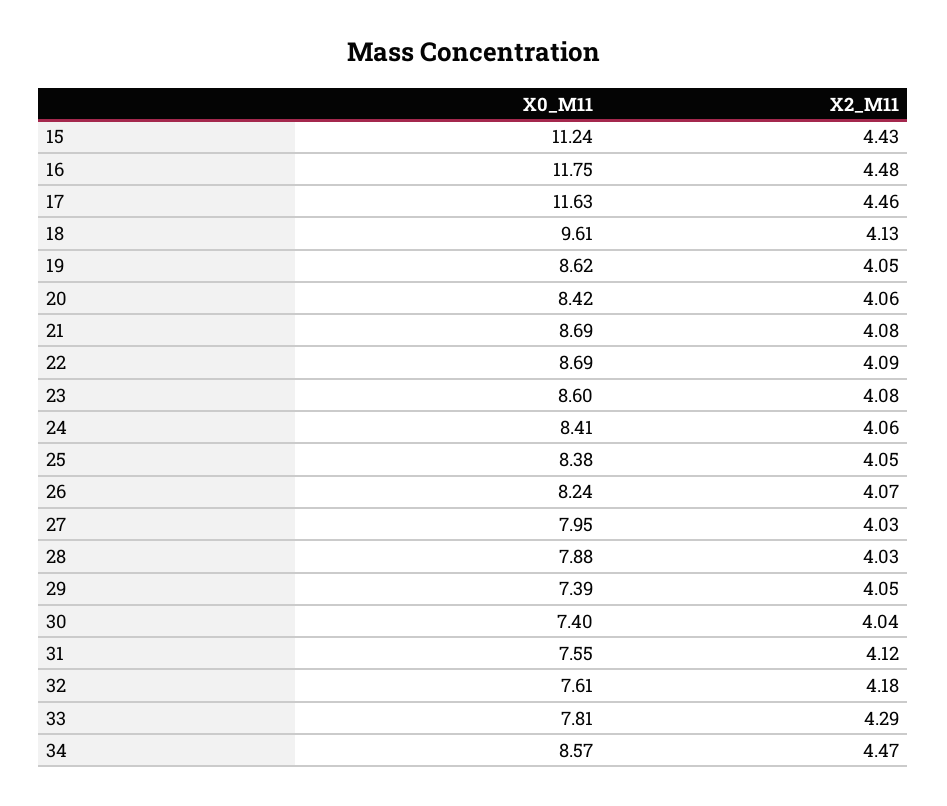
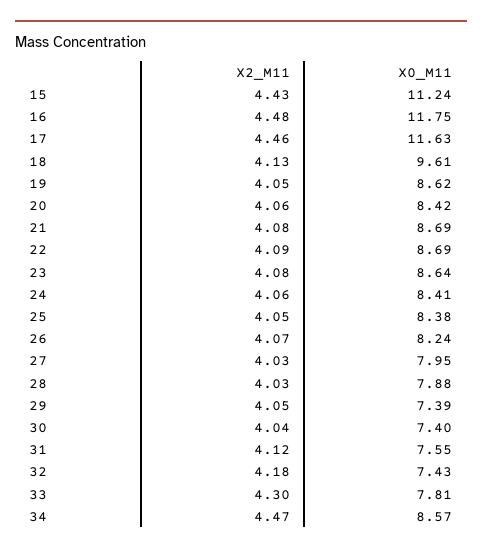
  {
    "X0_M11": {
      "15": 11.24,
      "16": 11.75,
      "17": 11.63,
      "18": 9.61,
      "19": 8.62,
      "20": 8.42,
      "21": 8.69,
      "22": 8.69,
-     "23": 8.6,
+     "23": 8.64,
      "24": 8.41,
      "25": 8.38,
      "26": 8.24,
      "27": 7.95,
      "28": 7.88,
      "29": 7.39,
      "30": 7.4,
      "31": 7.55,
-     "32": 7.61,
+     "32": 7.43,
      "33": 7.81,
      "34": 8.57
    },
    "X2_M11": {
      "15": 4.43,
      "16": 4.48,
      "17": 4.46,
      "18": 4.13,
      "19": 4.05,
      "20": 4.06,
      "21": 4.08,
      "22": 4.09,
      "23": 4.08,
      "24": 4.06,
      "25": 4.05,
      "26": 4.07,
      "27": 4.03,
      "28": 4.03,
      "29": 4.05,
      "30": 4.04,
      "31": 4.12,
      "32": 4.18,
-     "33": 4.29,
+     "33": 4.3,
      "34": 4.47
    }
  }

